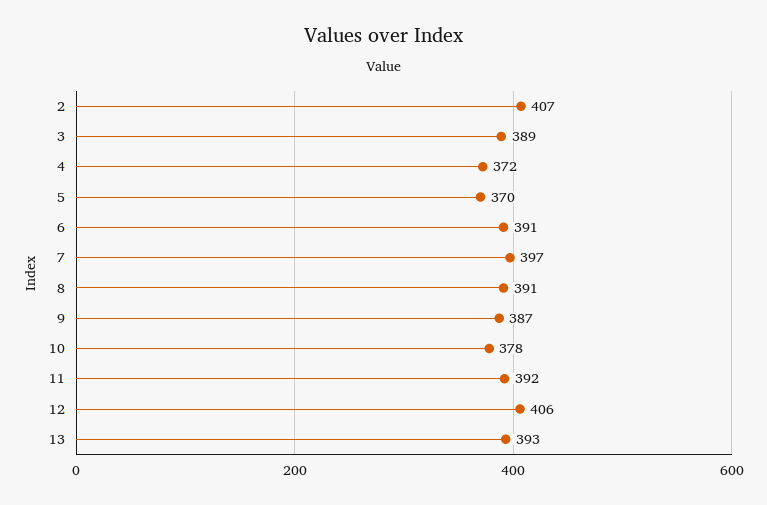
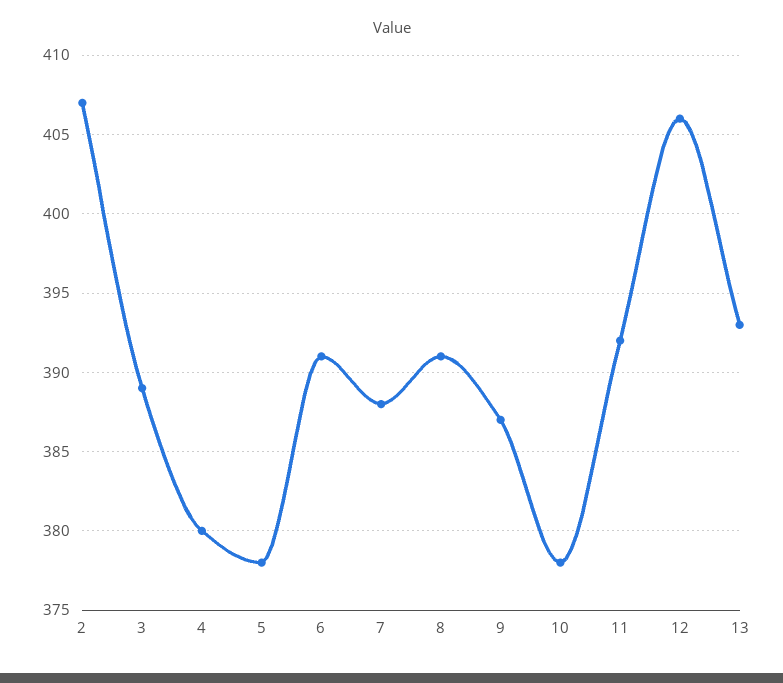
  {
    "2": 407,
    "3": 389,
-   "4": 372,
+   "4": 380,
-   "5": 370,
+   "5": 378,
    "6": 391,
-   "7": 397,
+   "7": 388,
    "8": 391,
    "9": 387,
    "10": 378,
    "11": 392,
    "12": 406,
    "13": 393
  }

